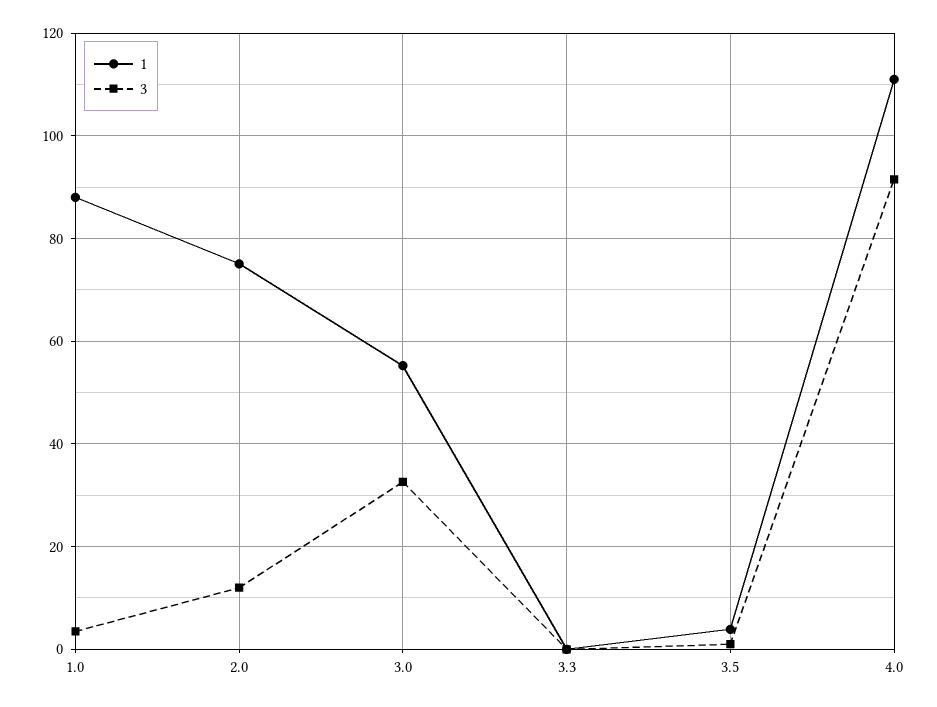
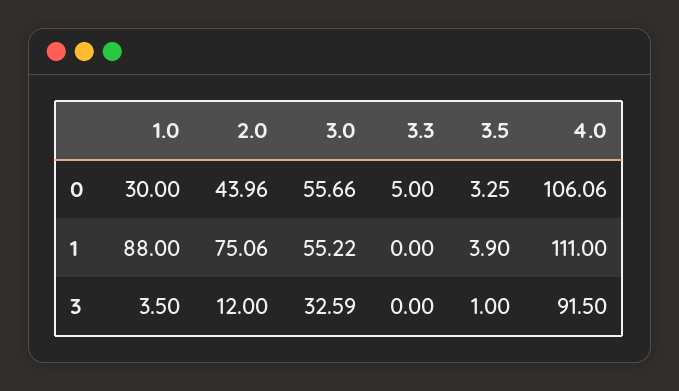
  {
    "1": {
      "1.0": 88,
      "2.0": 75.06,
      "3.0": 55.22,
      "3.3": 0,
      "3.5": 3.9,
      "4.0": 111
    },
    "3": {
      "1.0": 3.5,
      "2.0": 12,
      "3.0": 32.59,
      "3.3": 0,
      "3.5": 1,
      "4.0": 91.5
-   }
+   },
+   "0": {
+     "1.0": 30,
+     "2.0": 43.96,
+     "3.0": 55.66,
+     "3.3": 5,
+     "3.5": 3.25,
+     "4.0": 106.06
+   }
  }

